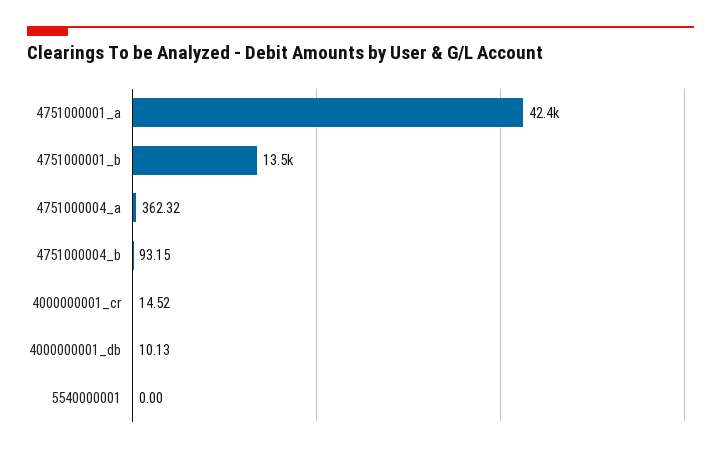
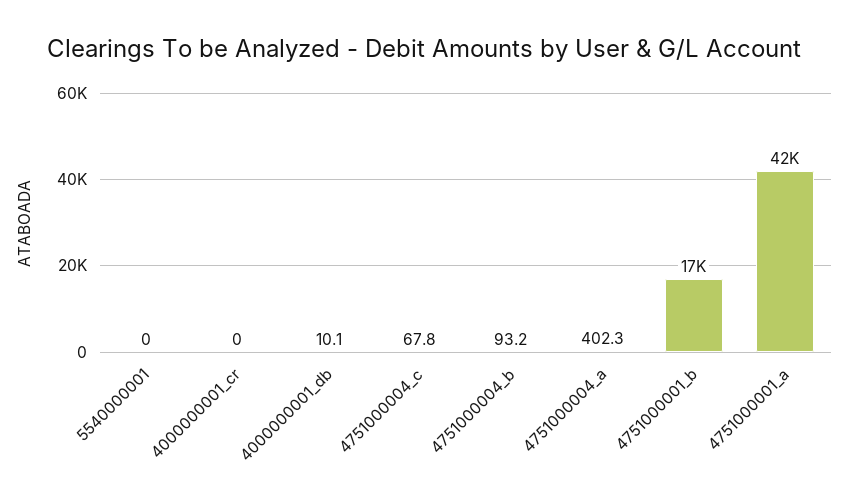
  {
    "4751000001_a": 42400,
-   "4751000001_b": 13500,
+   "4751000001_b": 17000,
-   "4751000004_a": 362.32,
+   "4751000004_a": 402.3,
    "4751000004_b": 93.15,
-   "4000000001_cr": 14.52,
+   "4000000001_cr": 0,
    "4000000001_db": 10.13,
-   "5540000001": 0
+   "5540000001": 0,
+   "4751000004_c": 67.8
  }

